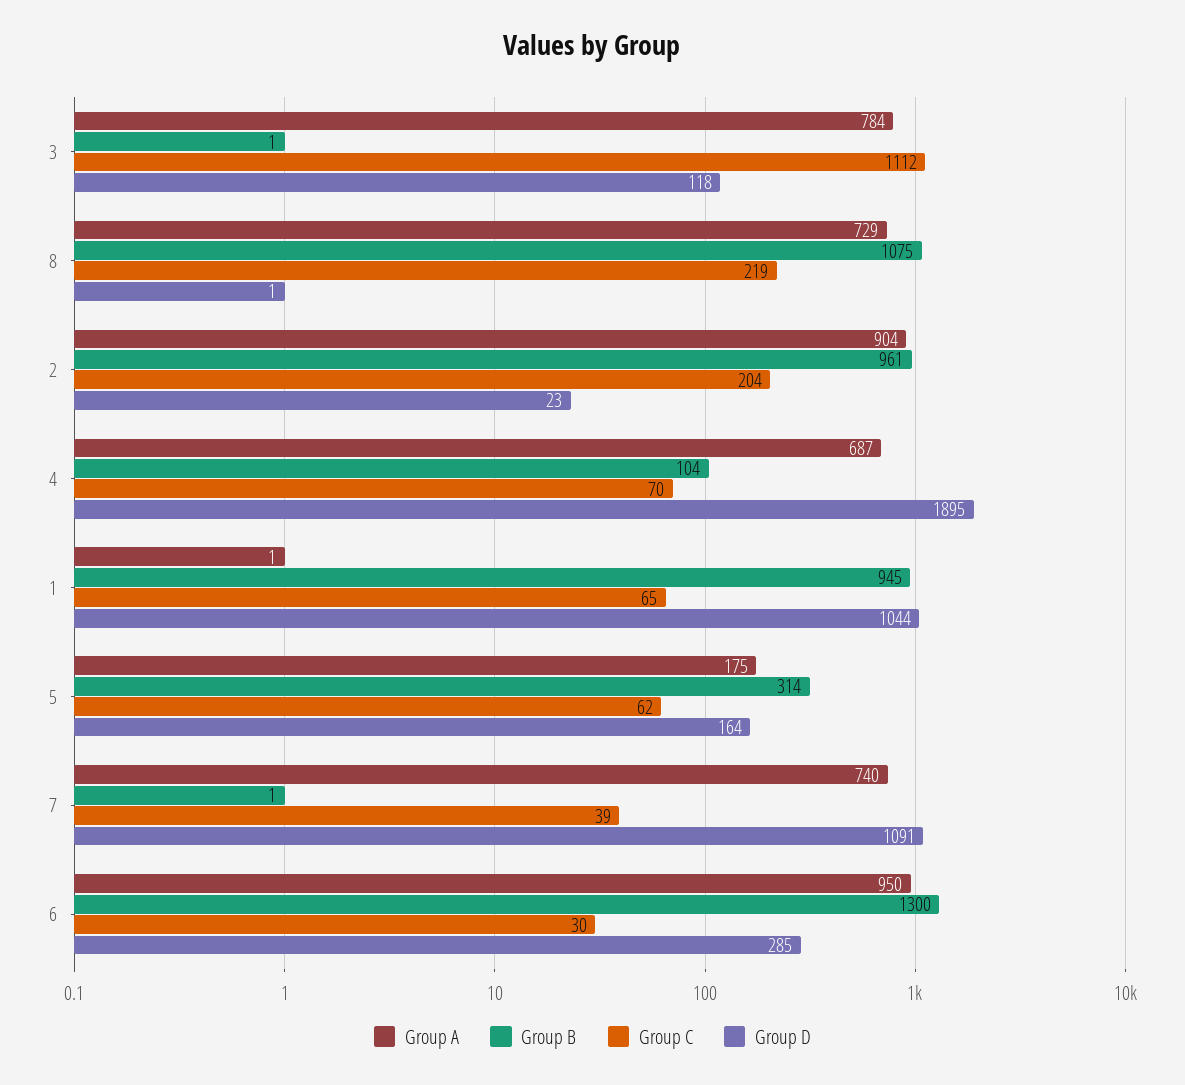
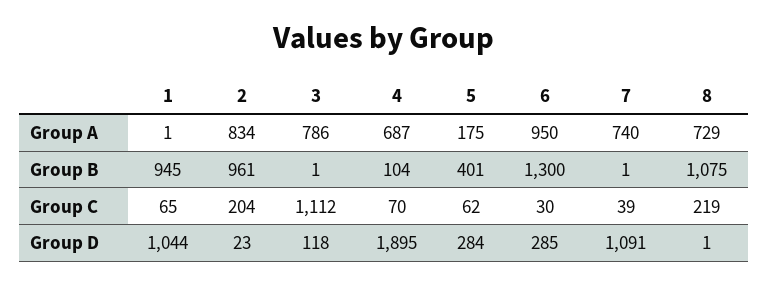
  {
    "Group A": {
-     "3": 784,
+     "3": 786,
      "8": 729,
-     "2": 904,
+     "2": 834,
      "4": 687,
      "1": 1,
      "5": 175,
      "7": 740,
      "6": 950
    },
    "Group B": {
      "3": 1,
      "8": 1075,
      "2": 961,
      "4": 104,
      "1": 945,
-     "5": 314,
+     "5": 401,
      "7": 1,
      "6": 1300
    },
    "Group C": {
      "3": 1112,
      "8": 219,
      "2": 204,
      "4": 70,
      "1": 65,
      "5": 62,
      "7": 39,
      "6": 30
    },
    "Group D": {
      "3": 118,
      "8": 1,
      "2": 23,
      "4": 1895,
      "1": 1044,
-     "5": 164,
+     "5": 284,
      "7": 1091,
      "6": 285
    }
  }

